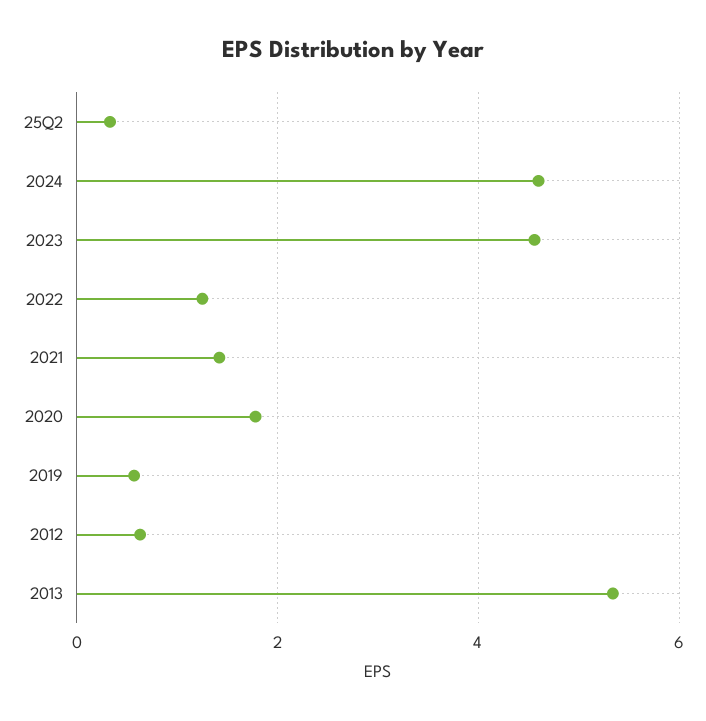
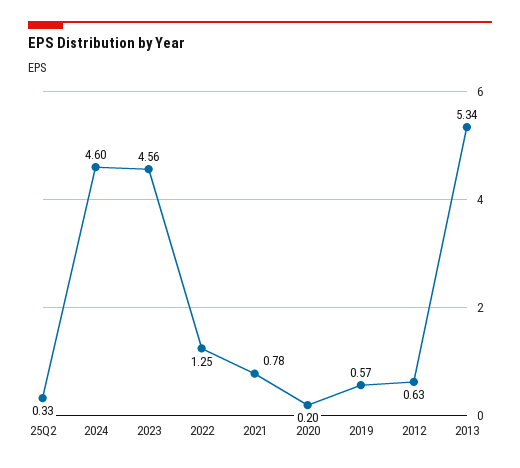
  {
    "25Q2": 0.33,
    "2024": 4.6,
    "2023": 4.56,
    "2022": 1.25,
-   "2021": 1.4,
+   "2021": 0.78,
-   "2020": 1.8,
+   "2020": 0.2,
    "2019": 0.57,
    "2012": 0.63,
    "2013": 5.34
  }

